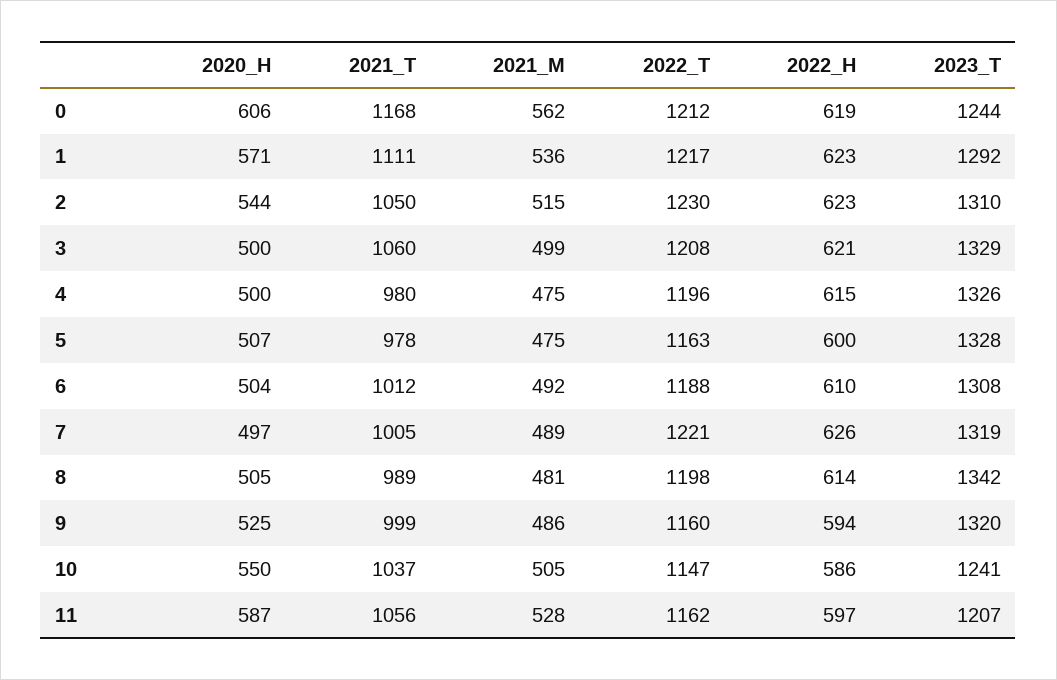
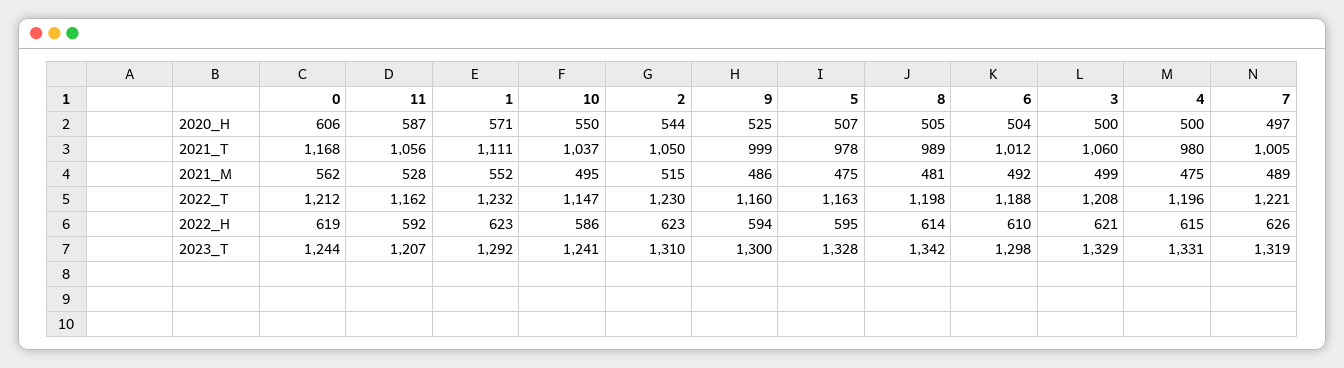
  {
    "2020_H": {
      "0": 606,
      "1": 571,
      "2": 544,
      "3": 500,
      "4": 500,
      "5": 507,
      "6": 504,
      "7": 497,
      "8": 505,
      "9": 525,
      "10": 550,
      "11": 587
    },
    "2021_T": {
      "0": 1168,
      "1": 1111,
      "2": 1050,
      "3": 1060,
      "4": 980,
      "5": 978,
      "6": 1012,
      "7": 1005,
      "8": 989,
      "9": 999,
      "10": 1037,
      "11": 1056
    },
    "2021_M": {
      "0": 562,
-     "1": 536,
+     "1": 552,
      "2": 515,
      "3": 499,
      "4": 475,
      "5": 475,
      "6": 492,
      "7": 489,
      "8": 481,
      "9": 486,
-     "10": 505,
+     "10": 495,
      "11": 528
    },
    "2022_T": {
      "0": 1212,
-     "1": 1217,
+     "1": 1232,
      "2": 1230,
      "3": 1208,
      "4": 1196,
      "5": 1163,
      "6": 1188,
      "7": 1221,
      "8": 1198,
      "9": 1160,
      "10": 1147,
      "11": 1162
    },
    "2022_H": {
      "0": 619,
      "1": 623,
      "2": 623,
      "3": 621,
      "4": 615,
-     "5": 600,
+     "5": 595,
      "6": 610,
      "7": 626,
      "8": 614,
      "9": 594,
      "10": 586,
-     "11": 597
+     "11": 592
    },
    "2023_T": {
      "0": 1244,
      "1": 1292,
      "2": 1310,
      "3": 1329,
-     "4": 1326,
+     "4": 1331,
      "5": 1328,
-     "6": 1308,
+     "6": 1298,
      "7": 1319,
      "8": 1342,
-     "9": 1320,
+     "9": 1300,
      "10": 1241,
      "11": 1207
    }
  }

